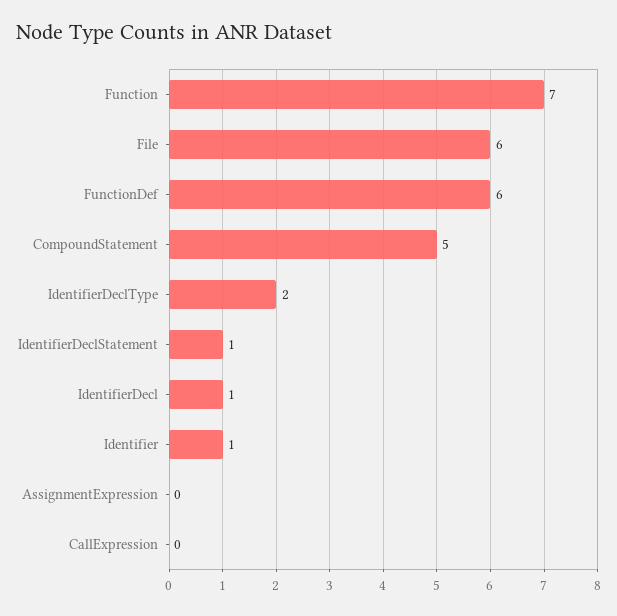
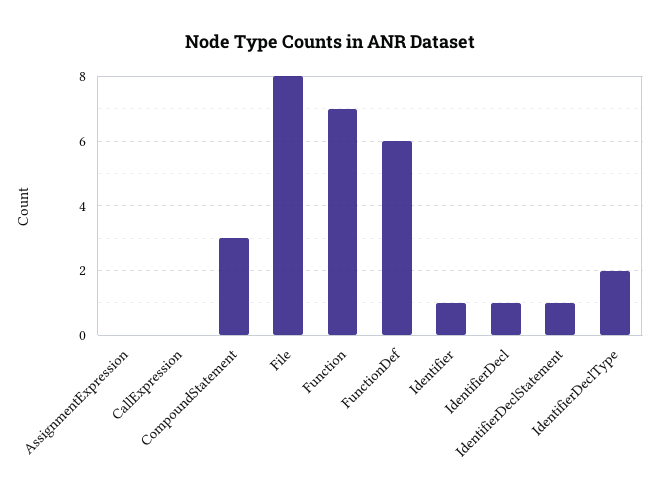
  {
    "Function": 7,
-   "File": 6,
+   "File": 8,
    "FunctionDef": 6,
-   "CompoundStatement": 5,
+   "CompoundStatement": 3,
    "IdentifierDeclType": 2,
    "IdentifierDeclStatement": 1,
    "IdentifierDecl": 1,
    "Identifier": 1,
    "AssignmentExpression": 0,
    "CallExpression": 0
  }

